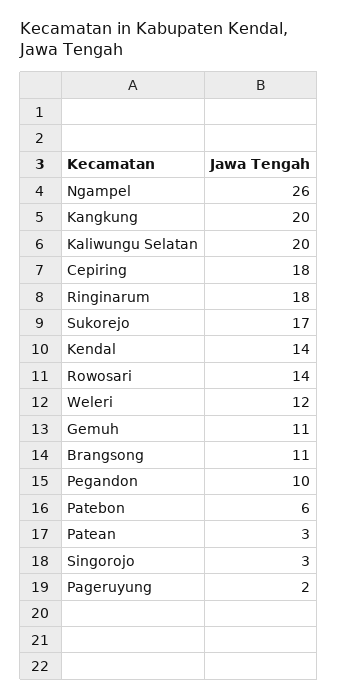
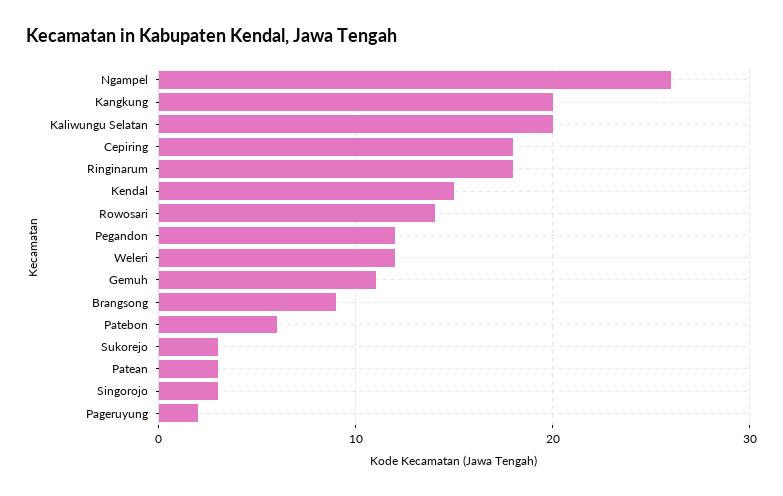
  {
    "Ngampel": 26,
    "Kangkung": 20,
    "Kaliwungu Selatan": 20,
    "Cepiring": 18,
    "Ringinarum": 18,
-   "Sukorejo": 17,
+   "Sukorejo": 3,
-   "Kendal": 14,
+   "Kendal": 15,
    "Rowosari": 14,
    "Weleri": 12,
    "Gemuh": 11,
-   "Brangsong": 11,
+   "Brangsong": 9,
-   "Pegandon": 10,
+   "Pegandon": 12,
    "Patebon": 6,
    "Patean": 3,
    "Singorojo": 3,
    "Pageruyung": 2
  }

